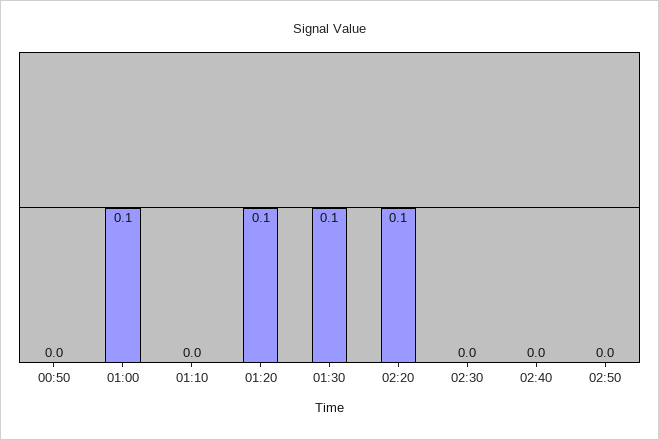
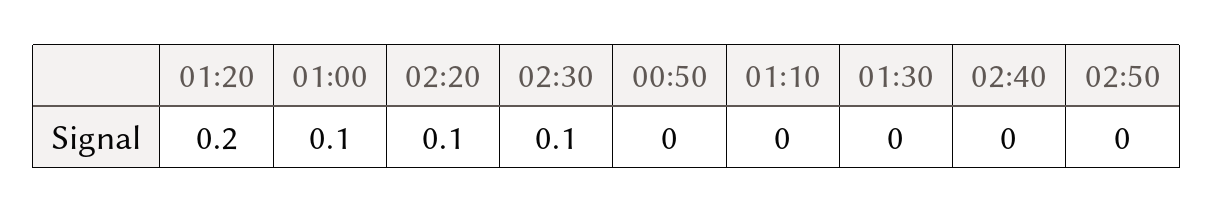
  {
    "00:50": 0,
    "01:00": 0.1,
    "01:10": 0,
-   "01:20": 0.1,
+   "01:20": 0.2,
-   "01:30": 0.1,
+   "01:30": 0,
    "02:20": 0.1,
-   "02:30": 0,
+   "02:30": 0.1,
    "02:40": 0,
    "02:50": 0
  }

